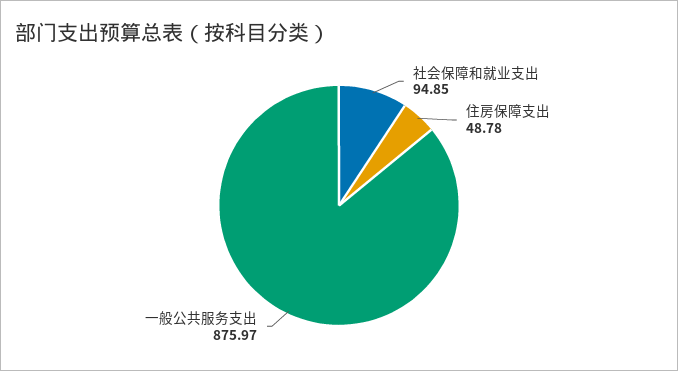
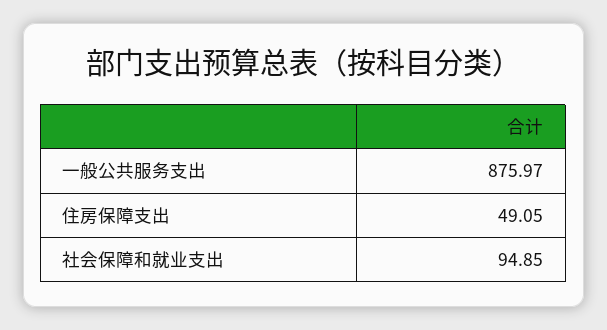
  {
    "社会保障和就业支出": 94.85,
-   "住房保障支出": 48.78,
+   "住房保障支出": 49.05,
    "一般公共服务支出": 875.97
  }

